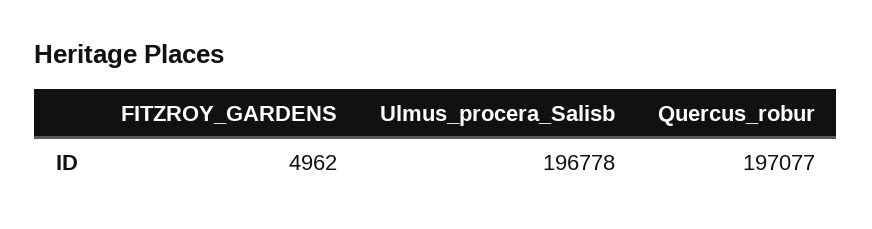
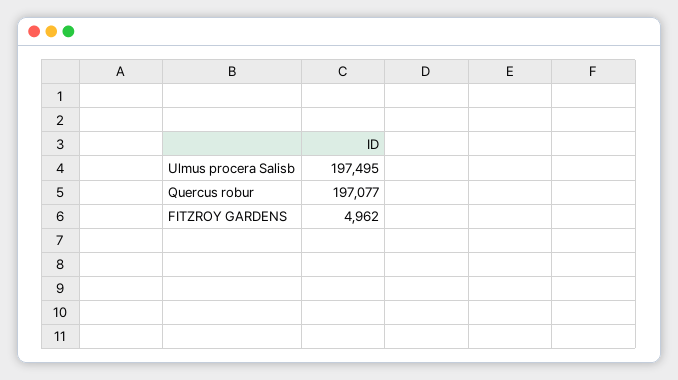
  {
    "FITZROY_GARDENS": 4962,
-   "Ulmus_procera_Salisb": 196778,
+   "Ulmus_procera_Salisb": 197495,
    "Quercus_robur": 197077
  }

